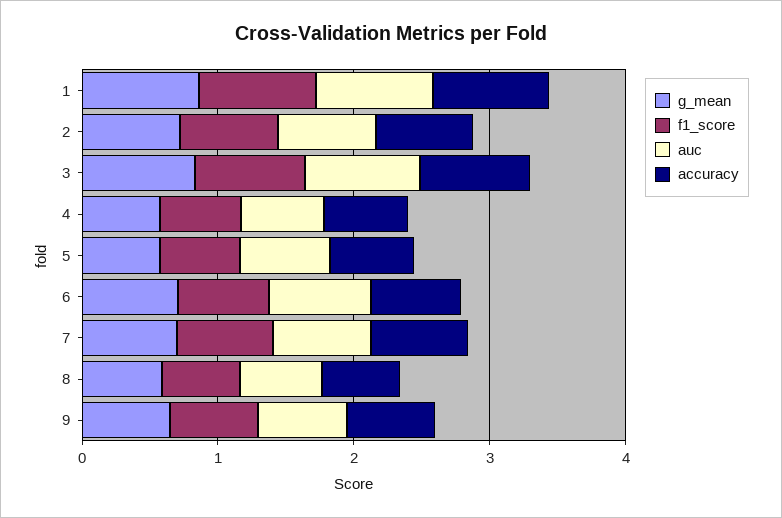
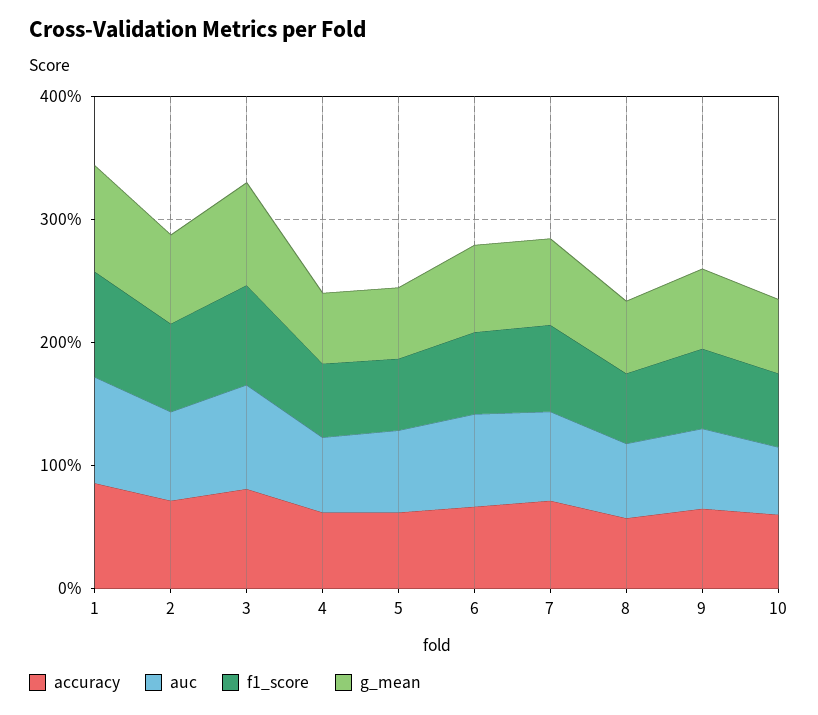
  {
    "g_mean": {
      "1": 0.8,
      "2": 0.8,
      "3": 0.8,
      "4": 0.6,
      "5": 0.6,
      "6": 0.8,
      "7": 0.8,
      "8": 0.6,
-     "9": 0.6
+     "9": 0.6,
+     "10": 0.6
    },
    "f1_score": {
      "1": 0.8,
      "2": 0.8,
      "3": 0.8,
      "4": 0.6,
      "5": 0.6,
      "6": 0.6,
      "7": 0.8,
      "8": 0.6,
-     "9": 0.6
+     "9": 0.6,
+     "10": 0.6
    },
    "auc": {
      "1": 0.8,
      "2": 0.8,
      "3": 0.8,
      "4": 0.6,
      "5": 0.6,
      "6": 0.8,
      "7": 0.8,
      "8": 0.6,
-     "9": 0.6
+     "9": 0.6,
+     "10": 0.6
    },
    "accuracy": {
      "1": 0.8,
      "2": 0.8,
      "3": 0.8,
      "4": 0.6,
      "5": 0.6,
      "6": 0.6,
      "7": 0.8,
      "8": 0.6,
-     "9": 0.6
+     "9": 0.6,
+     "10": 0.6
    }
  }

